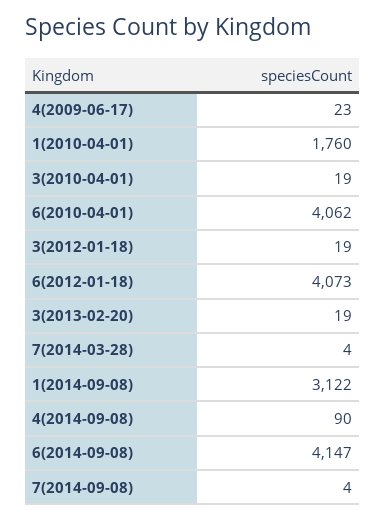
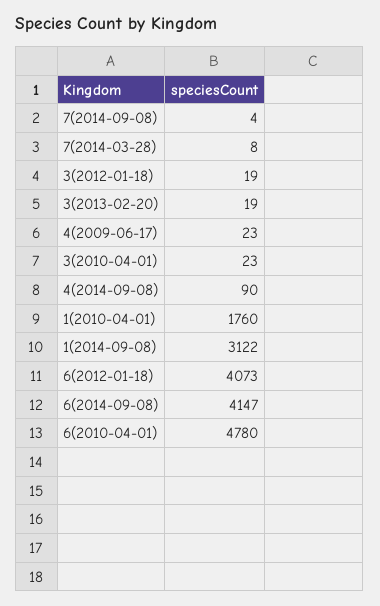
  {
    "4(2009-06-17)": 23,
    "1(2010-04-01)": 1760,
-   "3(2010-04-01)": 19,
+   "3(2010-04-01)": 23,
-   "6(2010-04-01)": 4062,
+   "6(2010-04-01)": 4780,
    "3(2012-01-18)": 19,
    "6(2012-01-18)": 4073,
    "3(2013-02-20)": 19,
-   "7(2014-03-28)": 4,
+   "7(2014-03-28)": 8,
    "1(2014-09-08)": 3122,
    "4(2014-09-08)": 90,
    "6(2014-09-08)": 4147,
    "7(2014-09-08)": 4
  }

